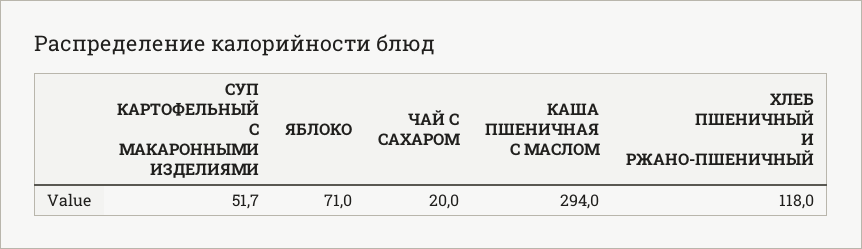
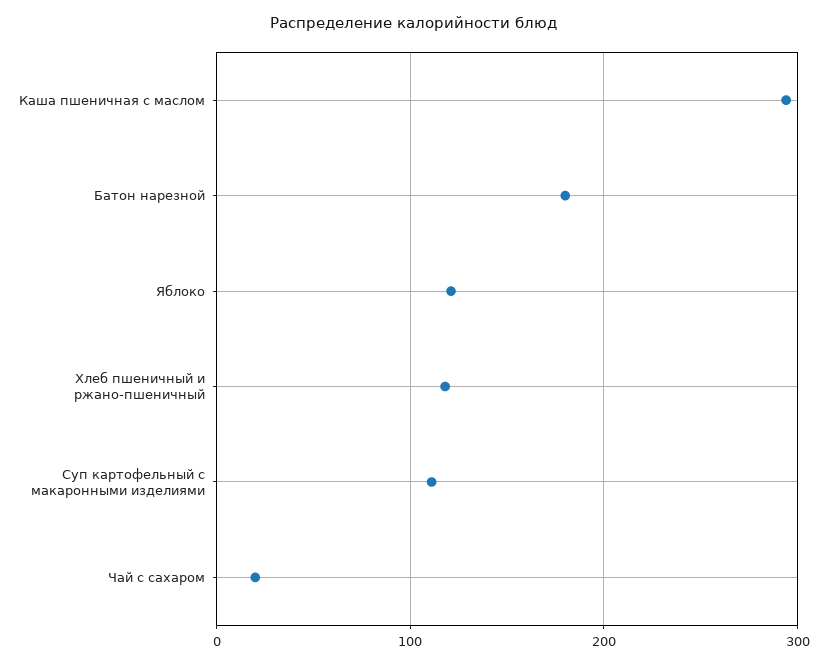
  {
-   "СУП КАРТОФЕЛЬНЫЙ С МАКАРОННЫМИ ИЗДЕЛИЯМИ": 51.7,
+   "СУП КАРТОФЕЛЬНЫЙ С МАКАРОННЫМИ ИЗДЕЛИЯМИ": 110,
-   "ЯБЛОКО": 71,
+   "ЯБЛОКО": 120,
    "ЧАЙ С САХАРОМ": 20,
    "КАША ПШЕНИЧНАЯ С МАСЛОМ": 294,
-   "ХЛЕБ ПШЕНИЧНЫЙ И РЖАНО-ПШЕНИЧНЫЙ": 118
+   "ХЛЕБ ПШЕНИЧНЫЙ И РЖАНО-ПШЕНИЧНЫЙ": 118,
+   "Батон нарезной": 180
  }

